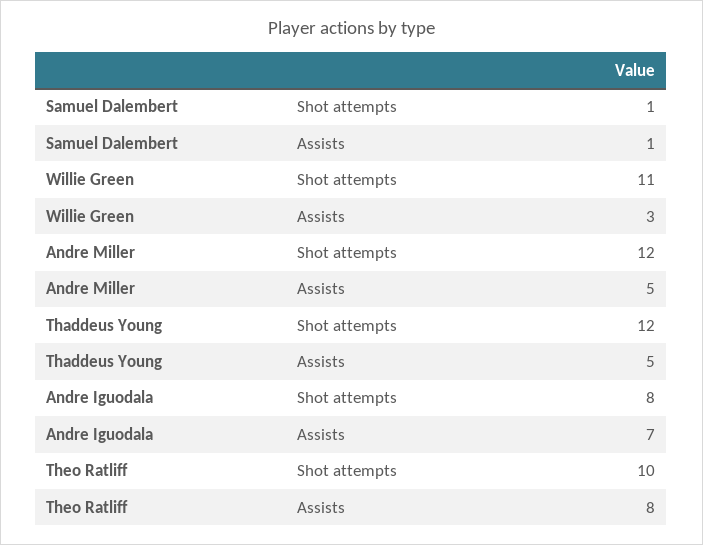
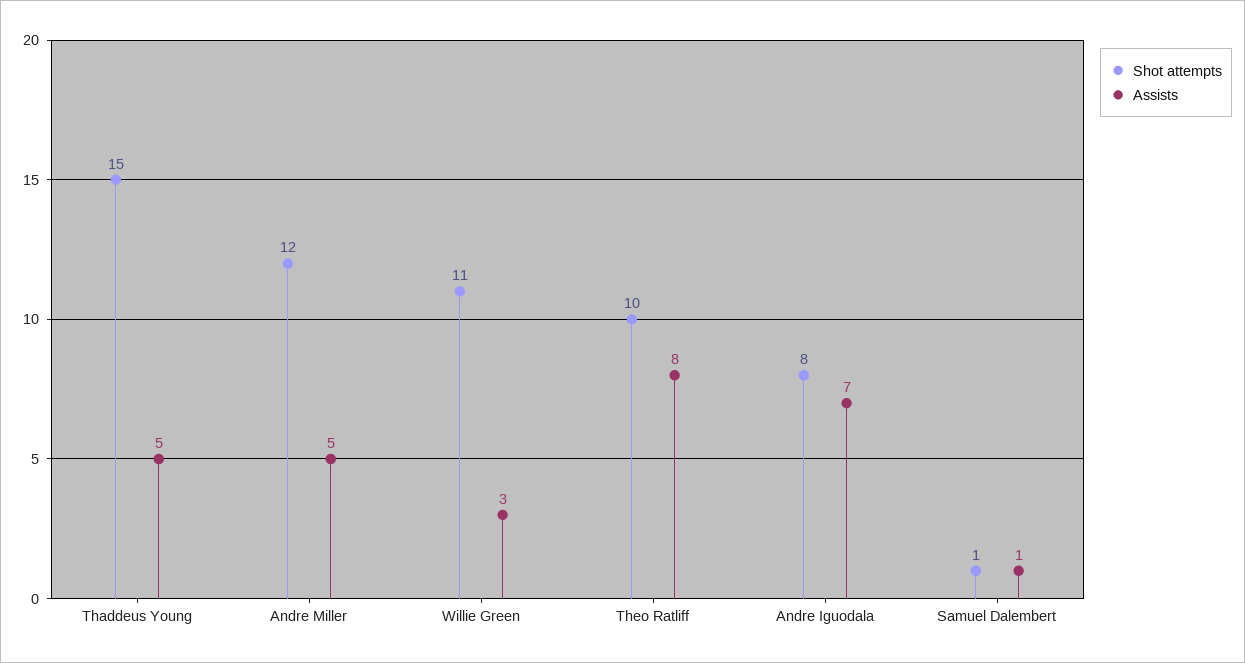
  {
    "Shot attempts": {
      "Samuel Dalembert": 1,
      "Willie Green": 11,
      "Andre Miller": 12,
-     "Thaddeus Young": 12,
+     "Thaddeus Young": 15,
      "Andre Iguodala": 8,
      "Theo Ratliff": 10
    },
    "Assists": {
      "Samuel Dalembert": 1,
      "Willie Green": 3,
      "Andre Miller": 5,
      "Thaddeus Young": 5,
      "Andre Iguodala": 7,
      "Theo Ratliff": 8
    }
  }

